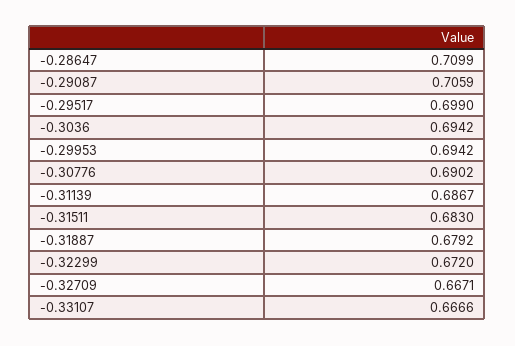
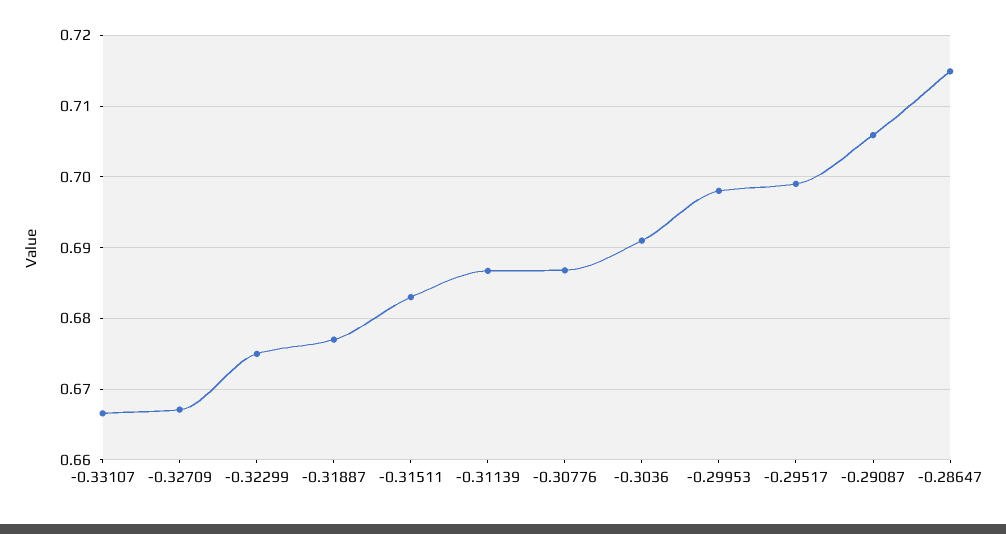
  {
-   "-0.28647": 0.7099,
+   "-0.28647": 0.715,
    "-0.29087": 0.7059,
    "-0.29517": 0.699,
-   "-0.3036": 0.6942,
+   "-0.3036": 0.691,
-   "-0.29953": 0.6942,
+   "-0.29953": 0.698,
-   "-0.30776": 0.6902,
+   "-0.30776": 0.687,
    "-0.31139": 0.6867,
    "-0.31511": 0.683,
-   "-0.31887": 0.6792,
+   "-0.31887": 0.677,
-   "-0.32299": 0.672,
+   "-0.32299": 0.675,
    "-0.32709": 0.6671,
    "-0.33107": 0.6666
  }

